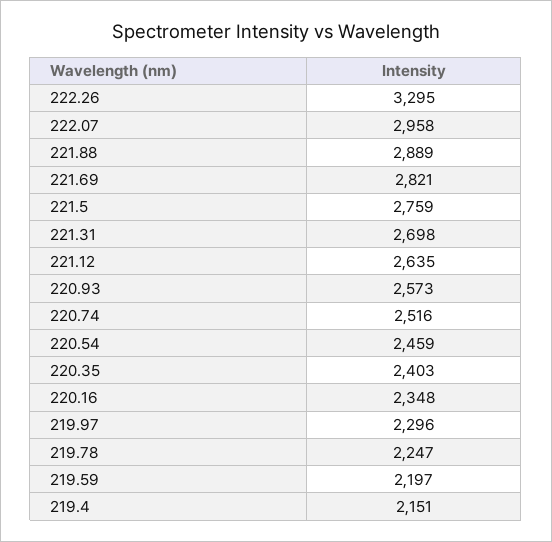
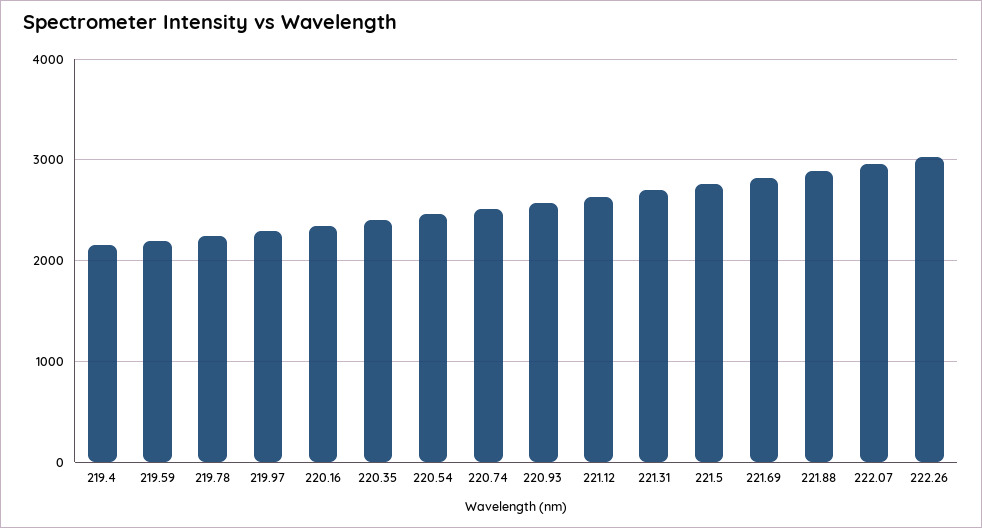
  {
-   "222.26": 3295,
+   "222.26": 3000,
    "222.07": 2958,
    "221.88": 2889,
    "221.69": 2821,
    "221.5": 2759,
    "221.31": 2698,
    "221.12": 2635,
    "220.93": 2573,
    "220.74": 2516,
    "220.54": 2459,
    "220.35": 2403,
    "220.16": 2348,
    "219.97": 2296,
    "219.78": 2247,
    "219.59": 2197,
    "219.4": 2151
  }

